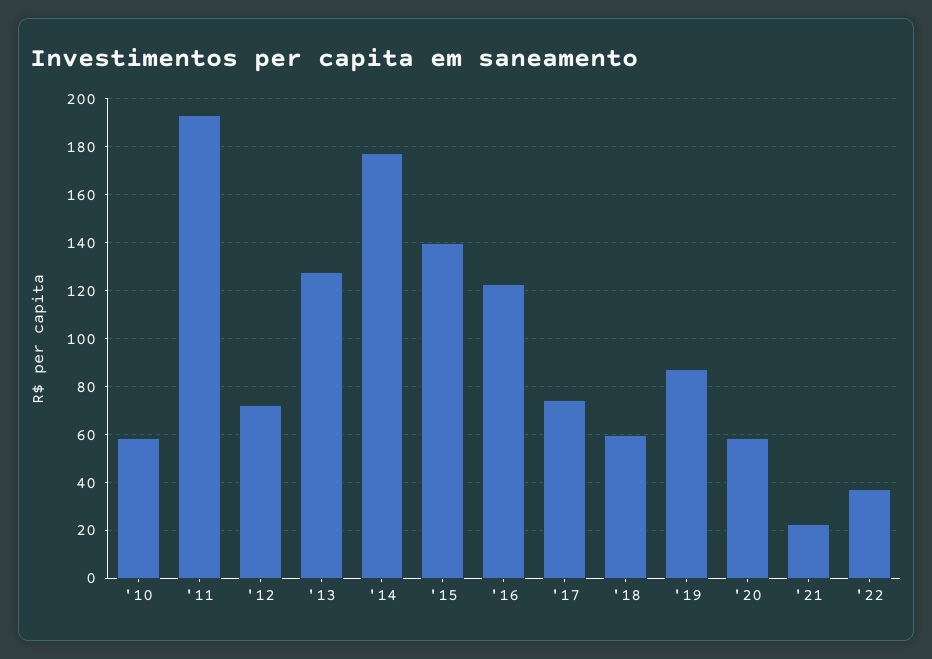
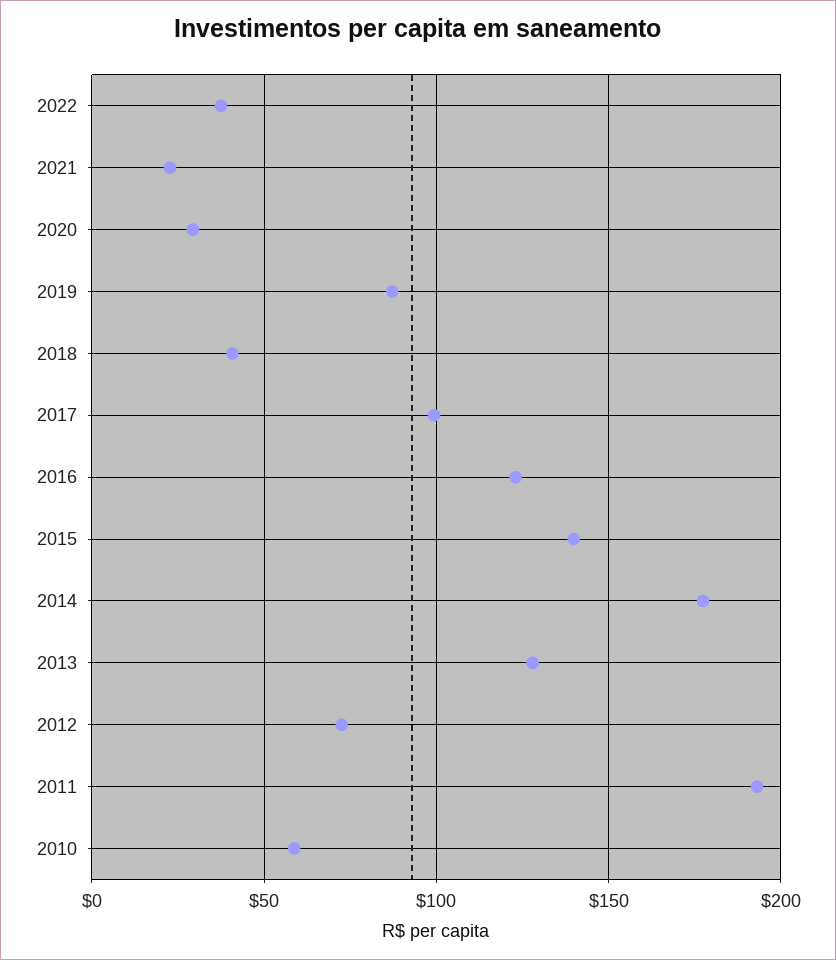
  {
    "'10": 60,
    "'11": 195,
    "'12": 75,
    "'13": 130,
    "'14": 175,
    "'15": 140,
    "'16": 125,
-   "'17": 75,
+   "'17": 100,
-   "'18": 60,
+   "'18": 40,
    "'19": 85,
-   "'20": 60,
+   "'20": 30,
    "'21": 25,
    "'22": 35
  }

